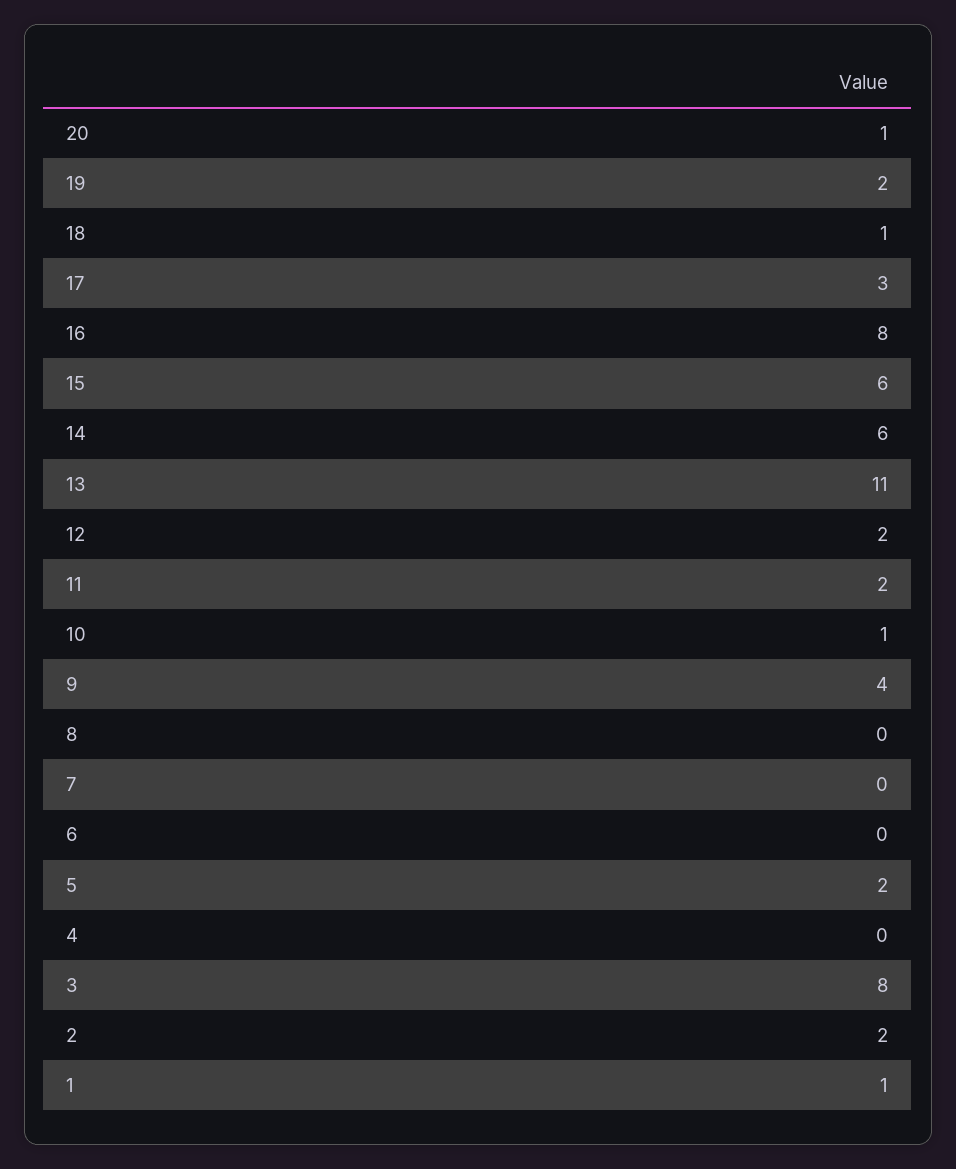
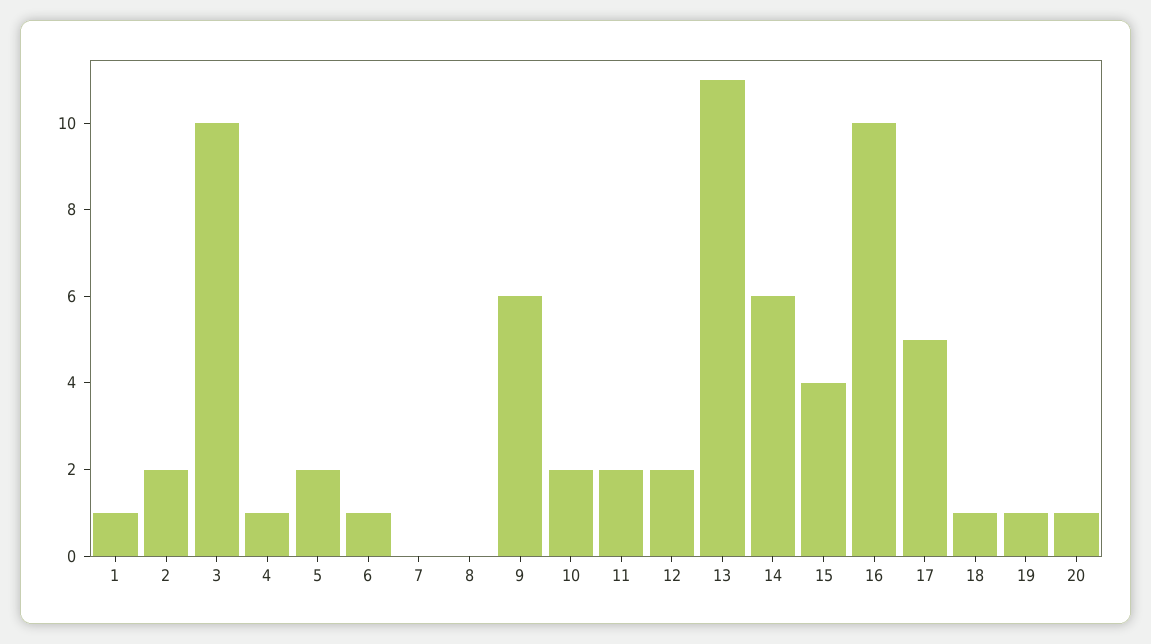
  {
    "20": 1,
-   "19": 2,
+   "19": 1,
    "18": 1,
-   "17": 3,
+   "17": 5,
-   "16": 8,
+   "16": 10,
-   "15": 6,
+   "15": 4,
    "14": 6,
    "13": 11,
    "12": 2,
    "11": 2,
-   "10": 1,
+   "10": 2,
-   "9": 4,
+   "9": 6,
    "8": 0,
    "7": 0,
-   "6": 0,
+   "6": 1,
    "5": 2,
-   "4": 0,
+   "4": 1,
-   "3": 8,
+   "3": 10,
    "2": 2,
    "1": 1
  }

